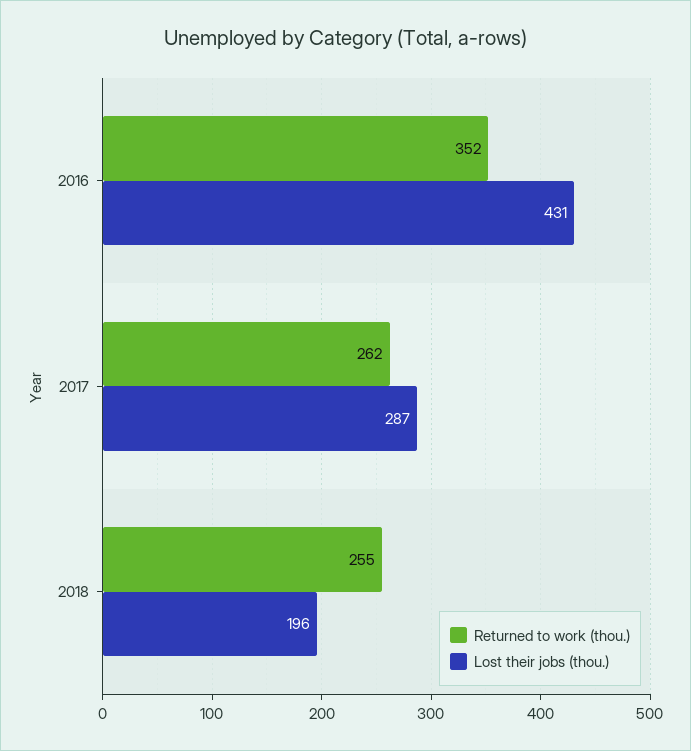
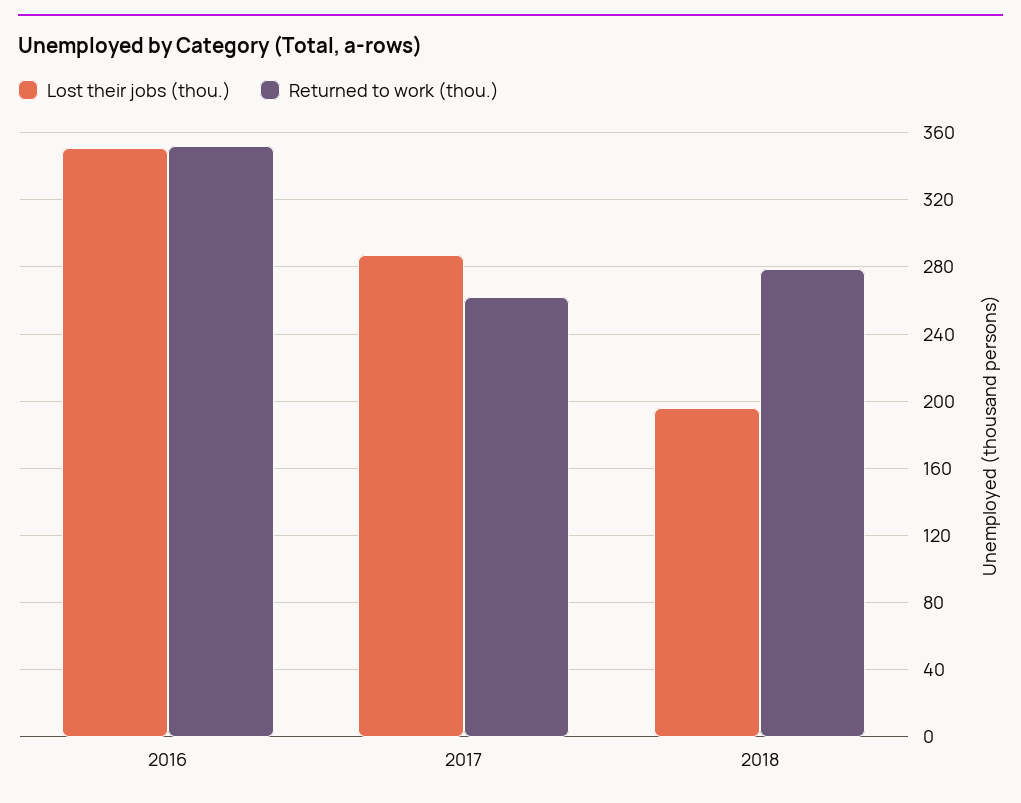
  {
    "Returned to work (thou.)": {
      "2016": 352,
      "2017": 262,
-     "2018": 255
+     "2018": 280
    },
    "Lost their jobs (thou.)": {
-     "2016": 431,
+     "2016": 350,
      "2017": 287,
      "2018": 196
    }
  }

